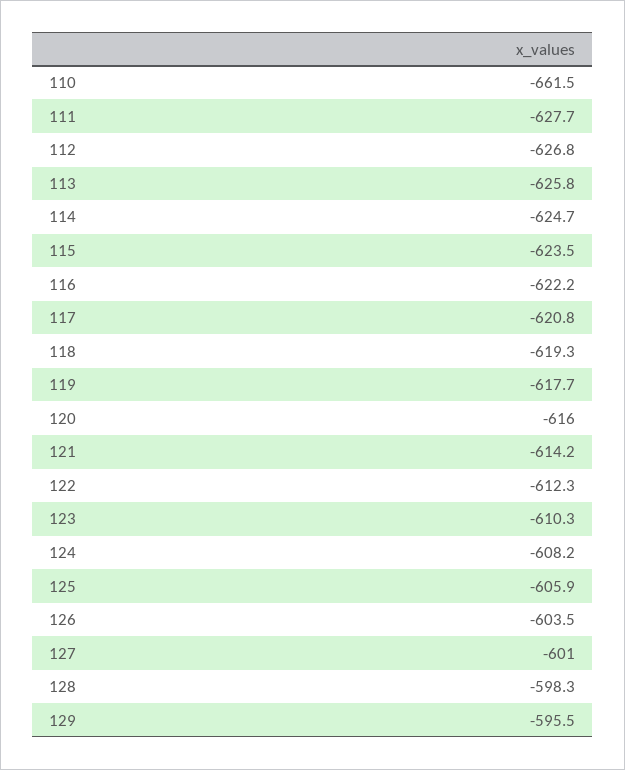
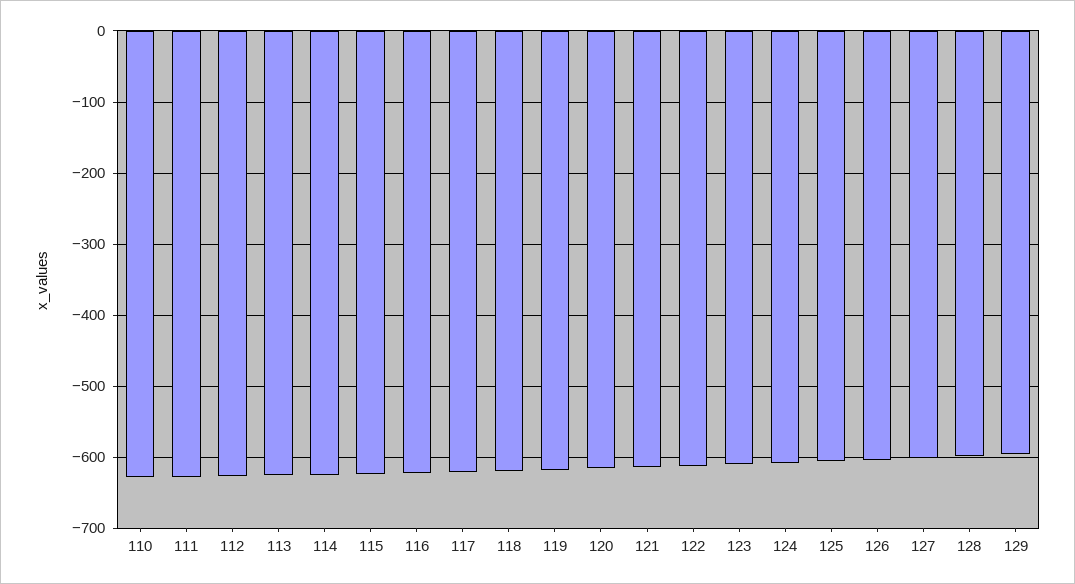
  {
-   "110": -661.5,
+   "110": -630,
    "111": -627.7,
    "112": -626.8,
    "113": -625.8,
    "114": -624.7,
    "115": -623.5,
    "116": -622.2,
    "117": -620.8,
    "118": -619.3,
    "119": -617.7,
    "120": -616,
    "121": -614.2,
    "122": -612.3,
    "123": -610.3,
    "124": -608.2,
    "125": -605.9,
    "126": -603.5,
    "127": -601,
    "128": -598.3,
    "129": -595.5
  }

